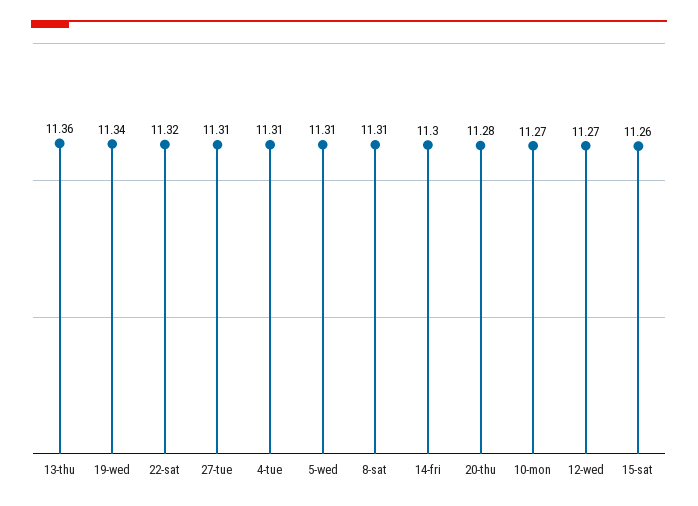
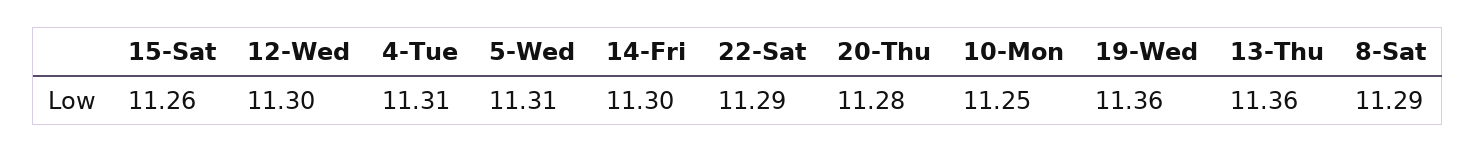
  {
    "13-thu": 11.36,
-   "19-wed": 11.34,
+   "19-wed": 11.36,
-   "22-sat": 11.32,
+   "22-sat": 11.29,
-   "27-tue": 11.31,
    "4-tue": 11.31,
    "5-wed": 11.31,
-   "8-sat": 11.31,
+   "8-sat": 11.29,
    "14-fri": 11.3,
    "20-thu": 11.28,
-   "10-mon": 11.27,
+   "10-mon": 11.25,
-   "12-wed": 11.27,
+   "12-wed": 11.3,
    "15-sat": 11.26
  }

